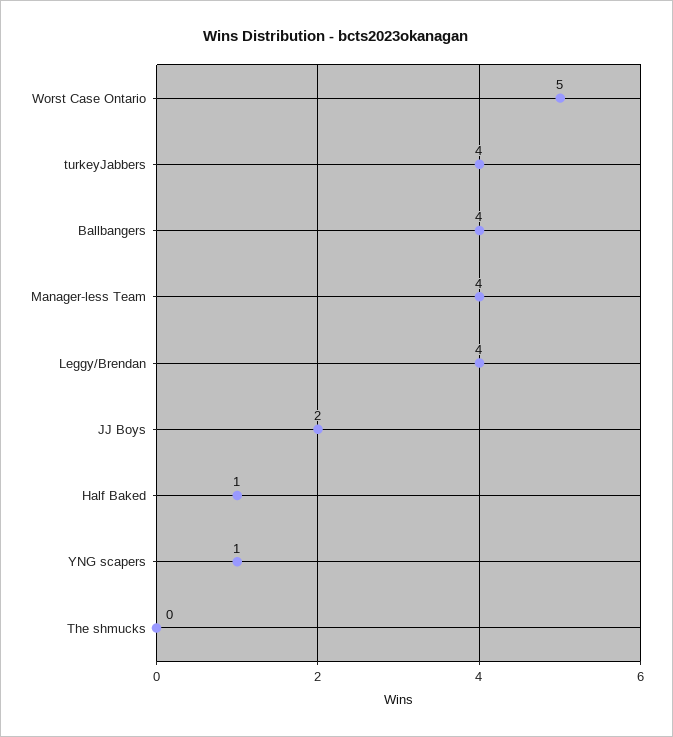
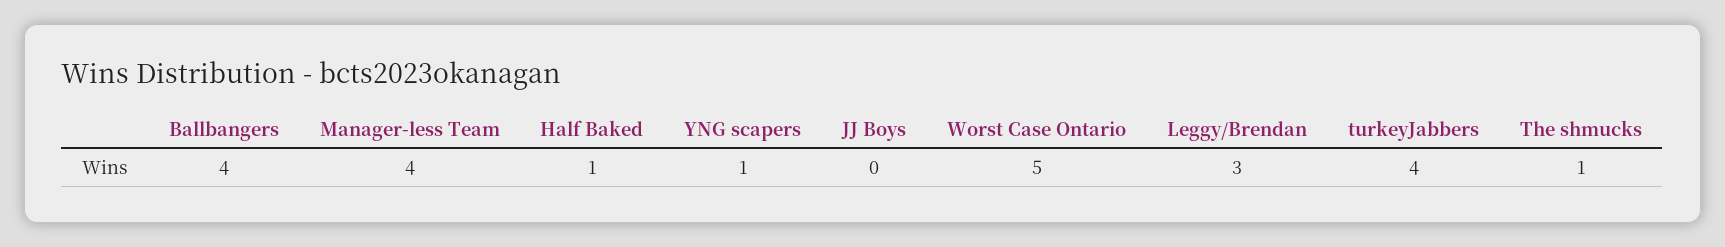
  {
    "Worst Case Ontario": 5,
    "turkeyJabbers": 4,
    "Ballbangers": 4,
    "Manager-less Team": 4,
-   "Leggy/Brendan": 4,
+   "Leggy/Brendan": 3,
-   "JJ Boys": 2,
+   "JJ Boys": 0,
    "Half Baked": 1,
    "YNG scapers": 1,
-   "The shmucks": 0
+   "The shmucks": 1
  }

